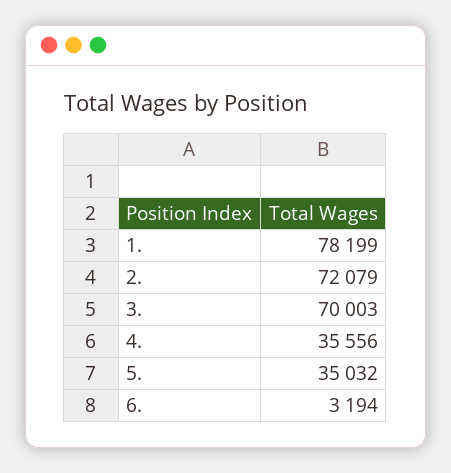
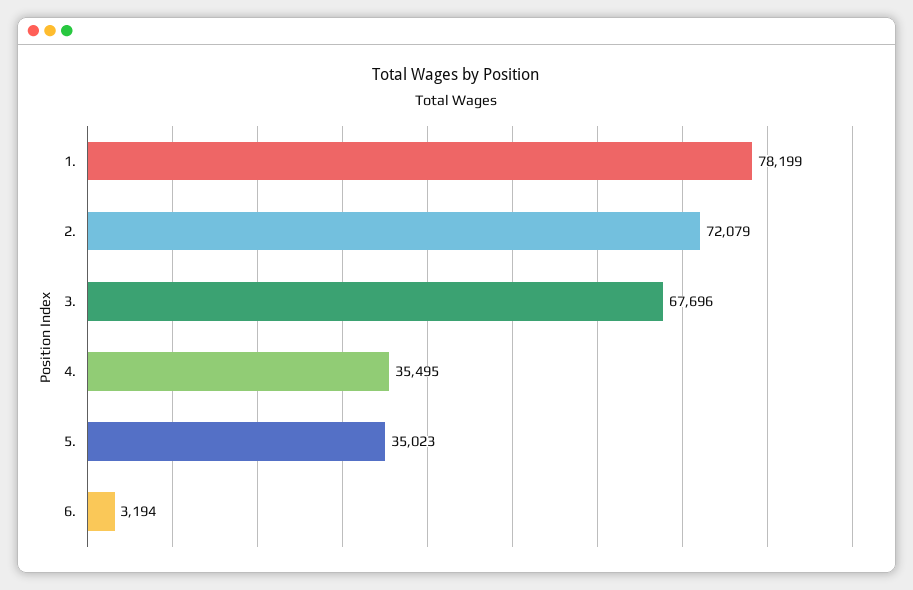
  {
    "1.": 78199,
    "2.": 72079,
-   "3.": 70003,
+   "3.": 67696,
-   "4.": 35556,
+   "4.": 35495,
-   "5.": 35032,
+   "5.": 35023,
    "6.": 3194
  }

